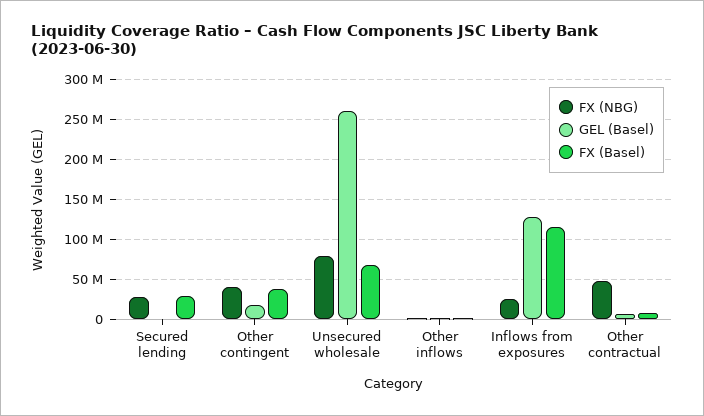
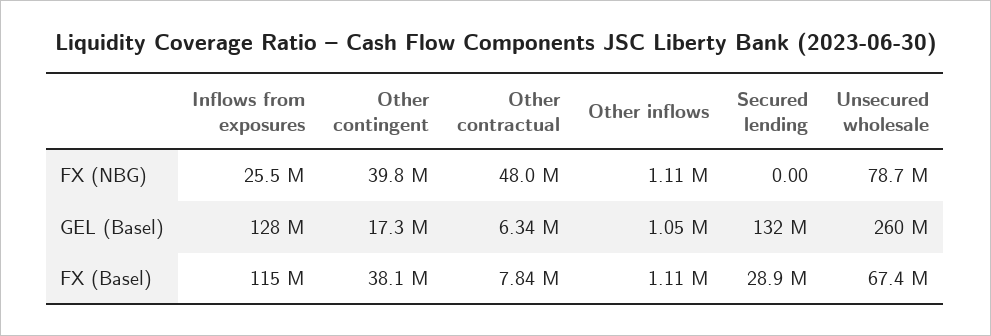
  {
    "FX (NBG)": {
-     "Secured lending": 30000000,
+     "Secured lending": 0,
      "Other contingent": 39800000,
      "Unsecured wholesale": 78700000,
      "Other inflows": 1110000,
      "Inflows from exposures": 25500000,
      "Other contractual": 48000000
    },
    "GEL (Basel)": {
-     "Secured lending": 0,
+     "Secured lending": 132000000,
      "Other contingent": 17300000,
      "Unsecured wholesale": 260000000,
      "Other inflows": 1050000,
      "Inflows from exposures": 128000000,
      "Other contractual": 6340000
    },
    "FX (Basel)": {
      "Secured lending": 28900000,
      "Other contingent": 38100000,
      "Unsecured wholesale": 67400000,
      "Other inflows": 1110000,
      "Inflows from exposures": 115000000,
      "Other contractual": 7840000
    }
  }

